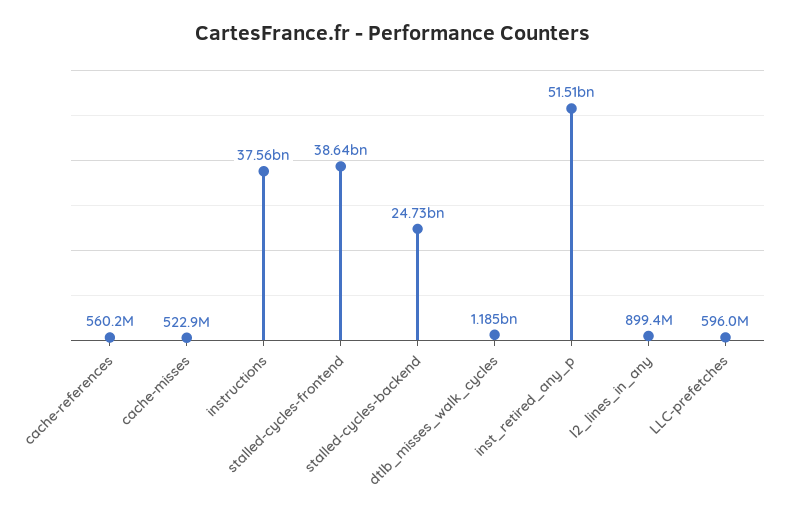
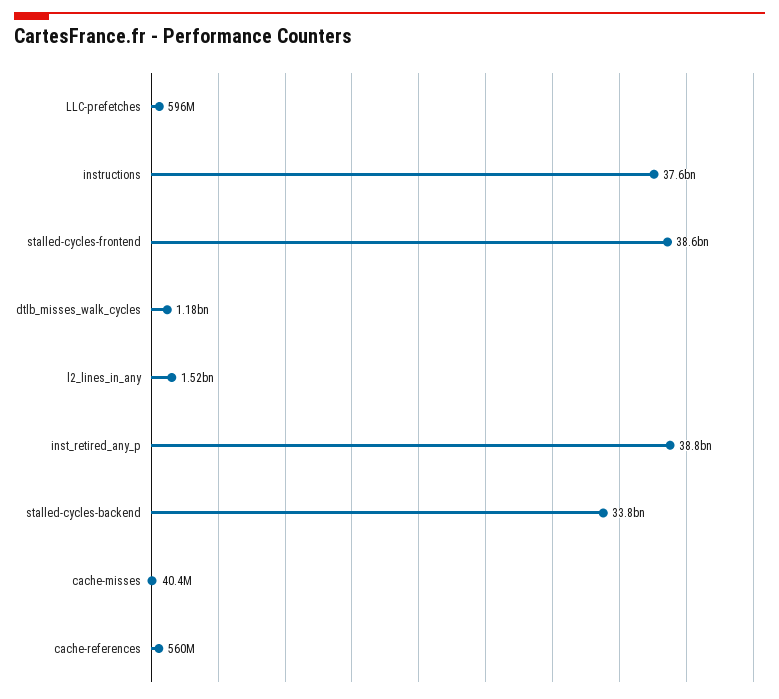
  {
    "cache-references": 560200000,
-   "cache-misses": 522900000,
+   "cache-misses": 40400000,
    "instructions": 37560000000,
    "stalled-cycles-frontend": 38640000000,
-   "stalled-cycles-backend": 24730000000,
+   "stalled-cycles-backend": 33800000000,
    "dtlb_misses_walk_cycles": 1185000000,
-   "inst_retired_any_p": 51510000000,
+   "inst_retired_any_p": 38800000000,
-   "l2_lines_in_any": 899400000,
+   "l2_lines_in_any": 1520000000,
    "LLC-prefetches": 596000000
  }

